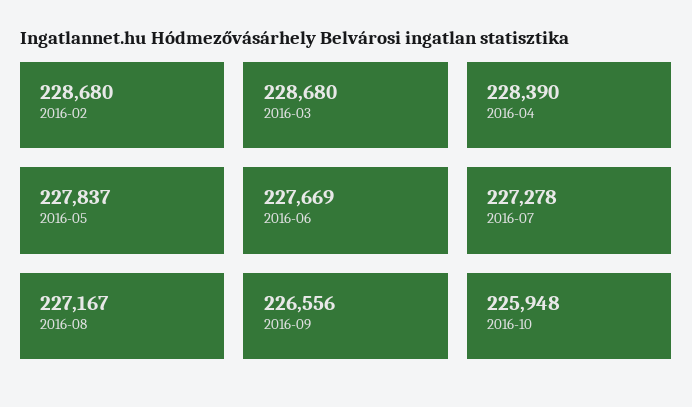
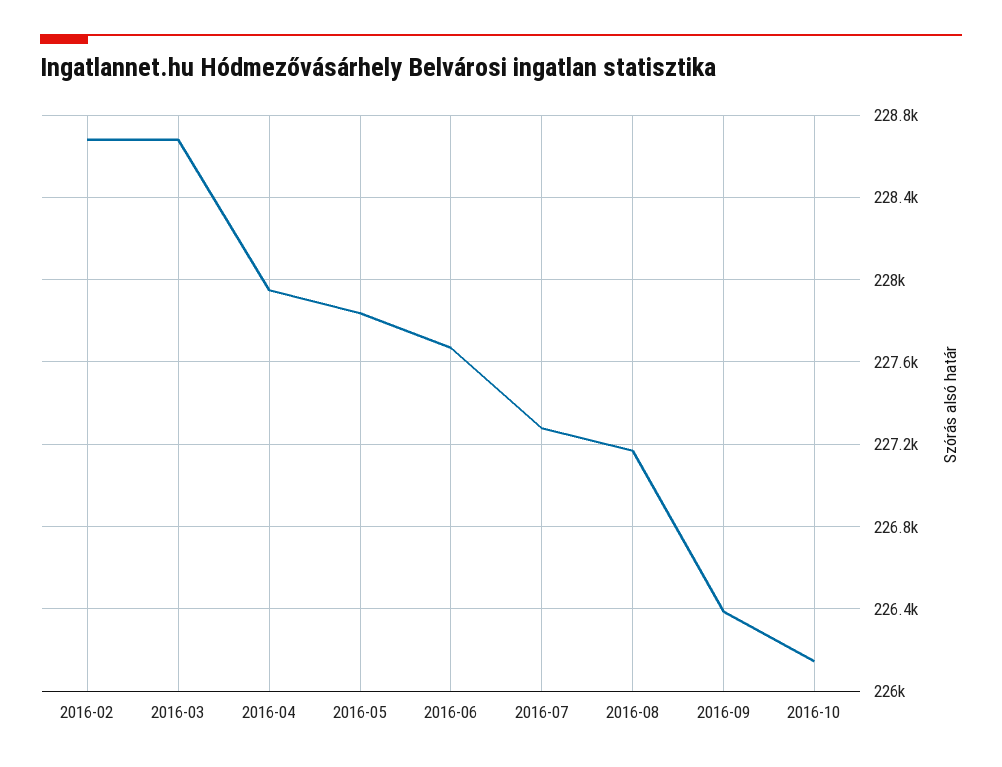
  {
    "2016-02": 228680,
    "2016-03": 228680,
-   "2016-04": 228390,
+   "2016-04": 227950,
    "2016-05": 227837,
    "2016-06": 227669,
    "2016-07": 227278,
    "2016-08": 227167,
-   "2016-09": 226556,
+   "2016-09": 226400,
-   "2016-10": 225948
+   "2016-10": 226150
  }

